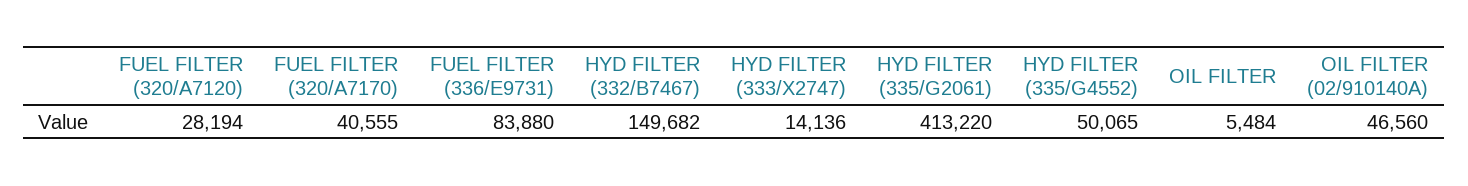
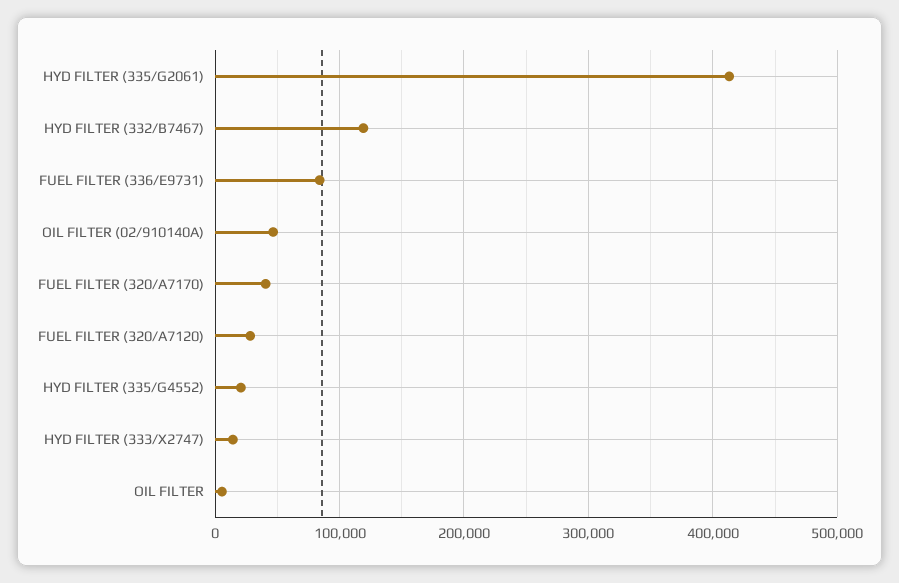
  {
    "FUEL FILTER (320/A7120)": 28194,
    "FUEL FILTER (320/A7170)": 40555,
    "FUEL FILTER (336/E9731)": 83880,
-   "HYD FILTER (332/B7467)": 149682,
+   "HYD FILTER (332/B7467)": 120000,
    "HYD FILTER (333/X2747)": 14136,
    "HYD FILTER (335/G2061)": 413220,
-   "HYD FILTER (335/G4552)": 50065,
+   "HYD FILTER (335/G4552)": 20000,
    "OIL FILTER": 5484,
    "OIL FILTER (02/910140A)": 46560
  }

